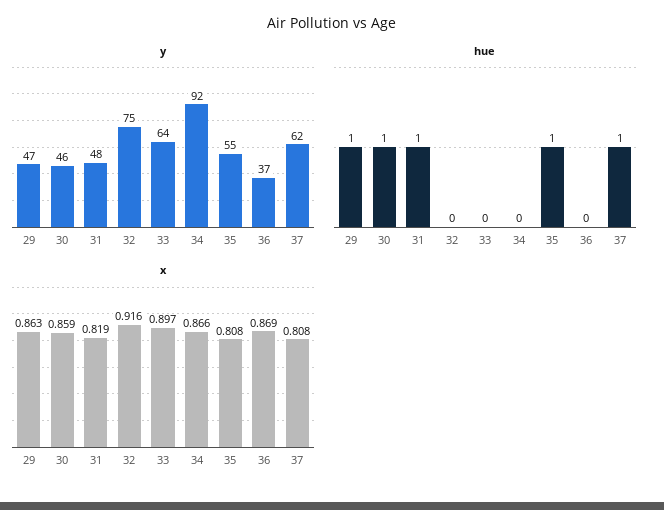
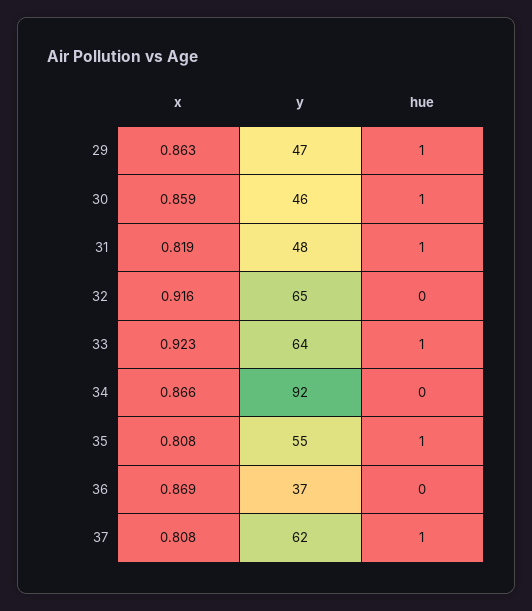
  {
    "y": {
      "29": 47,
      "30": 46,
      "31": 48,
-     "32": 75,
+     "32": 65,
      "33": 64,
      "34": 92,
      "35": 55,
      "36": 37,
      "37": 62
    },
    "hue": {
      "29": 1,
      "30": 1,
      "31": 1,
      "32": 0,
-     "33": 0,
+     "33": 1,
      "34": 0,
      "35": 1,
      "36": 0,
      "37": 1
    },
    "x": {
      "29": 0.863,
      "30": 0.859,
      "31": 0.819,
      "32": 0.916,
-     "33": 0.897,
+     "33": 0.923,
      "34": 0.866,
      "35": 0.808,
      "36": 0.869,
      "37": 0.808
    }
  }

